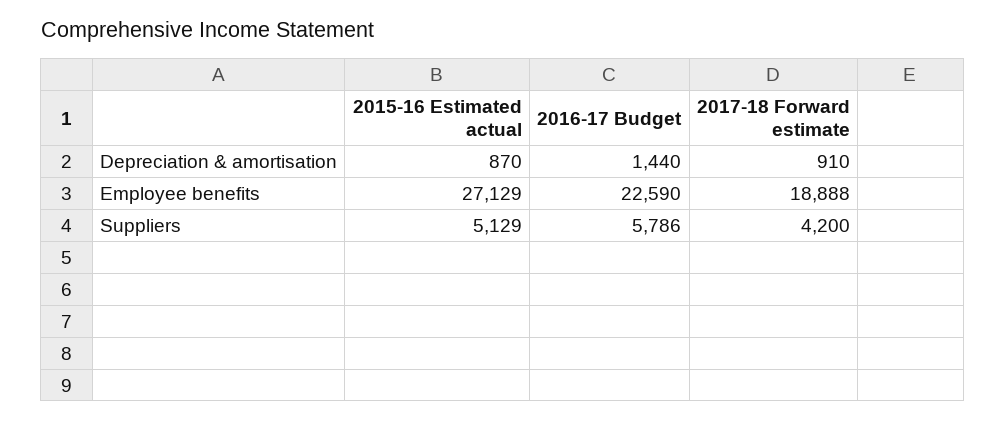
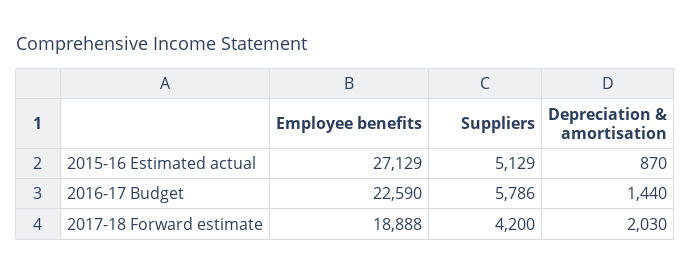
  {
    "2015-16 Estimated actual": {
      "Depreciation & amortisation": 870,
      "Employee benefits": 27129,
      "Suppliers": 5129
    },
    "2016-17 Budget": {
      "Depreciation & amortisation": 1440,
      "Employee benefits": 22590,
      "Suppliers": 5786
    },
    "2017-18 Forward estimate": {
-     "Depreciation & amortisation": 910,
+     "Depreciation & amortisation": 2030,
      "Employee benefits": 18888,
      "Suppliers": 4200
    }
  }

